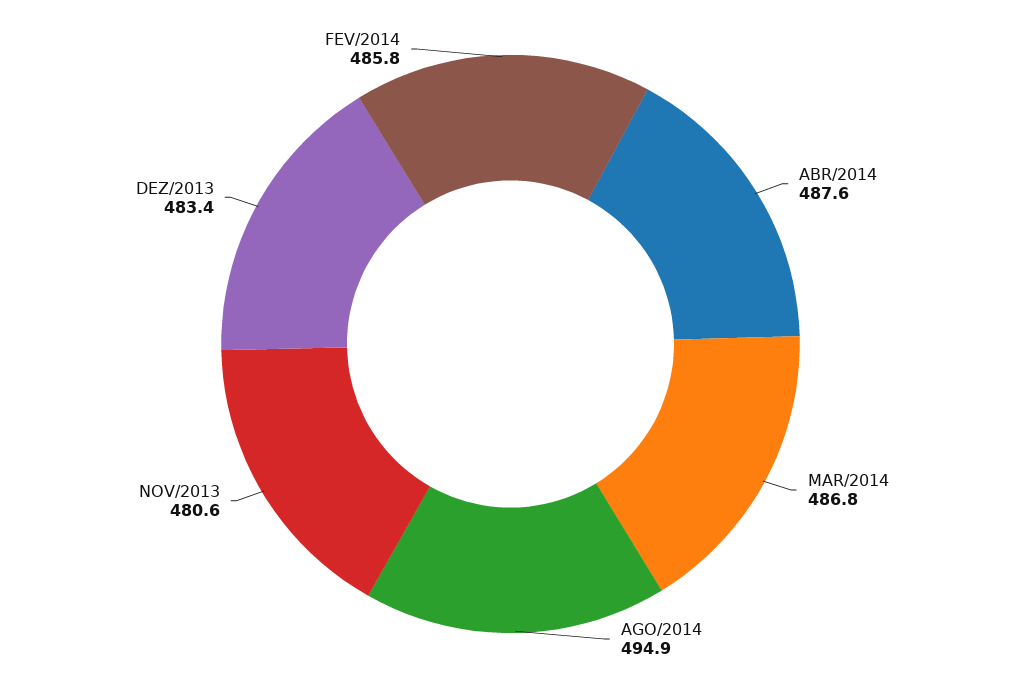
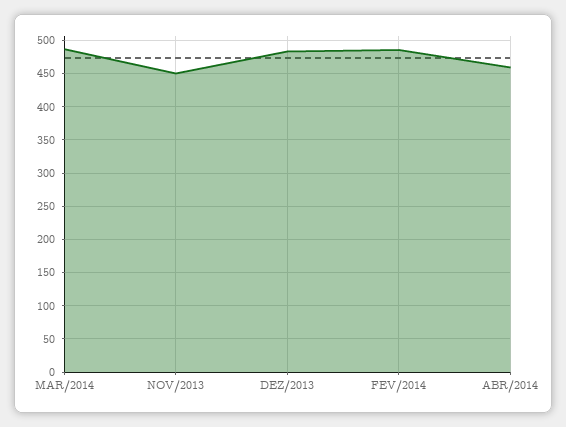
  {
-   "ABR/2014": 487.6,
+   "ABR/2014": 460,
    "MAR/2014": 486.8,
-   "AGO/2014": 494.9,
-   "NOV/2013": 480.6,
+   "NOV/2013": 450,
    "DEZ/2013": 483.4,
    "FEV/2014": 485.8
  }

